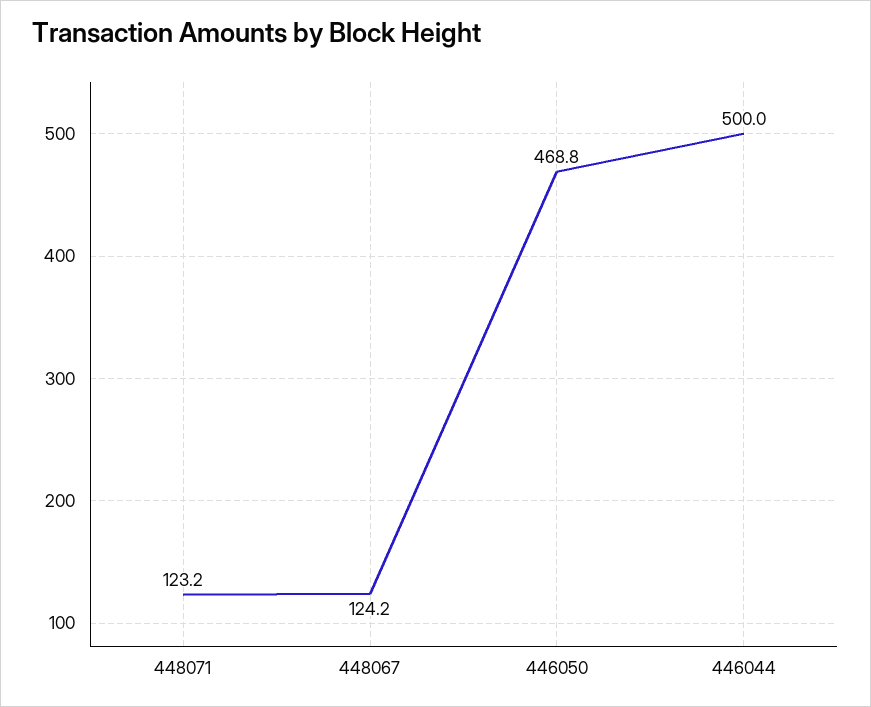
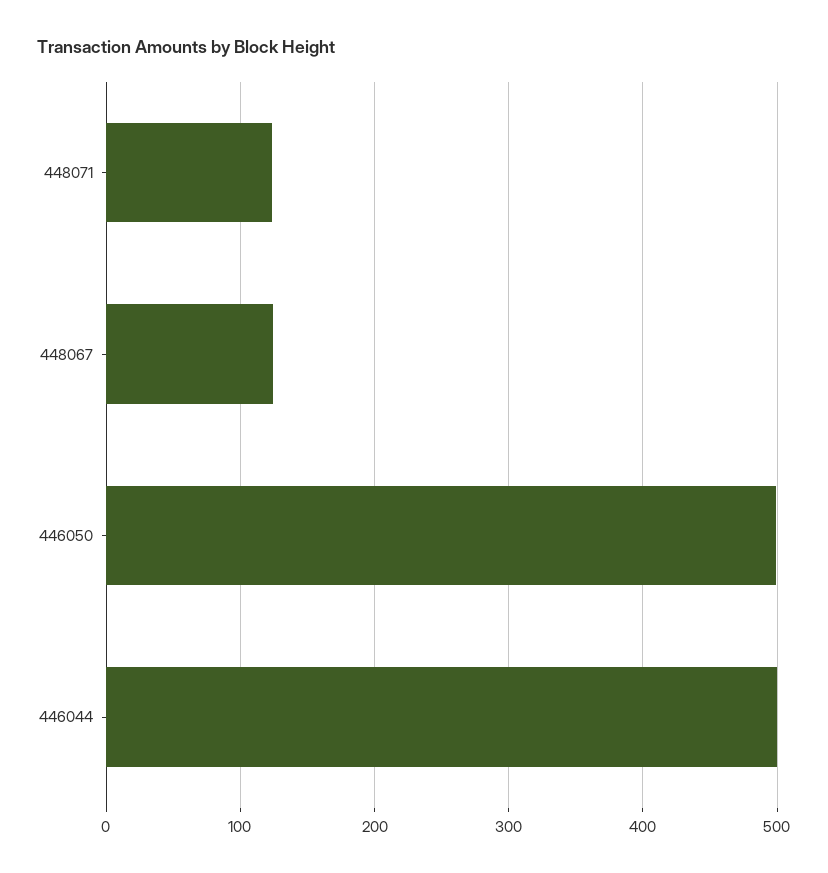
  {
    "448071": 123.2,
    "448067": 124.2,
-   "446050": 468.8,
+   "446050": 500,
    "446044": 500
  }

